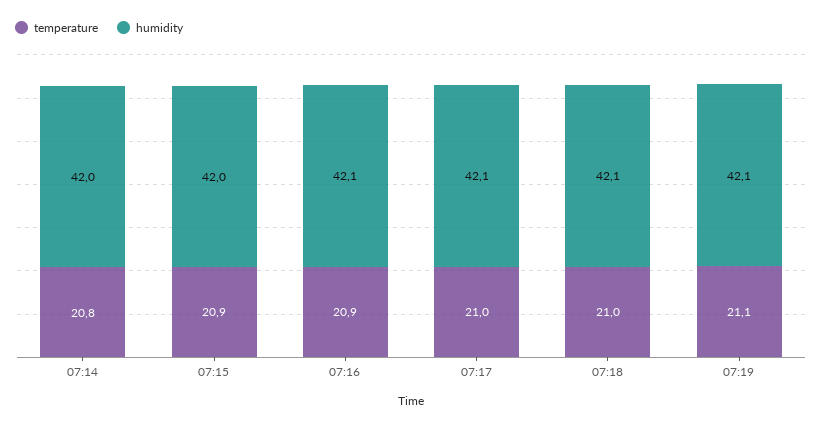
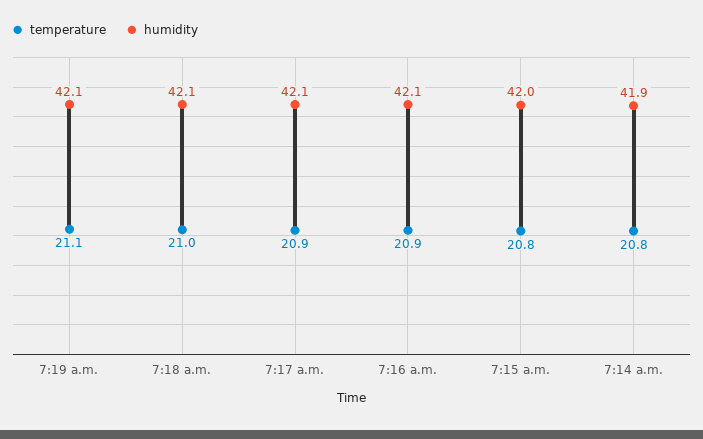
  {
    "temperature": {
      "07:14": 20.8,
-     "07:15": 20.9,
+     "07:15": 20.8,
      "07:16": 20.9,
-     "07:17": 21,
+     "07:17": 20.9,
      "07:18": 21,
      "07:19": 21.1
    },
    "humidity": {
-     "07:14": 42,
+     "07:14": 41.9,
      "07:15": 42,
      "07:16": 42.1,
      "07:17": 42.1,
      "07:18": 42.1,
      "07:19": 42.1
    }
  }

